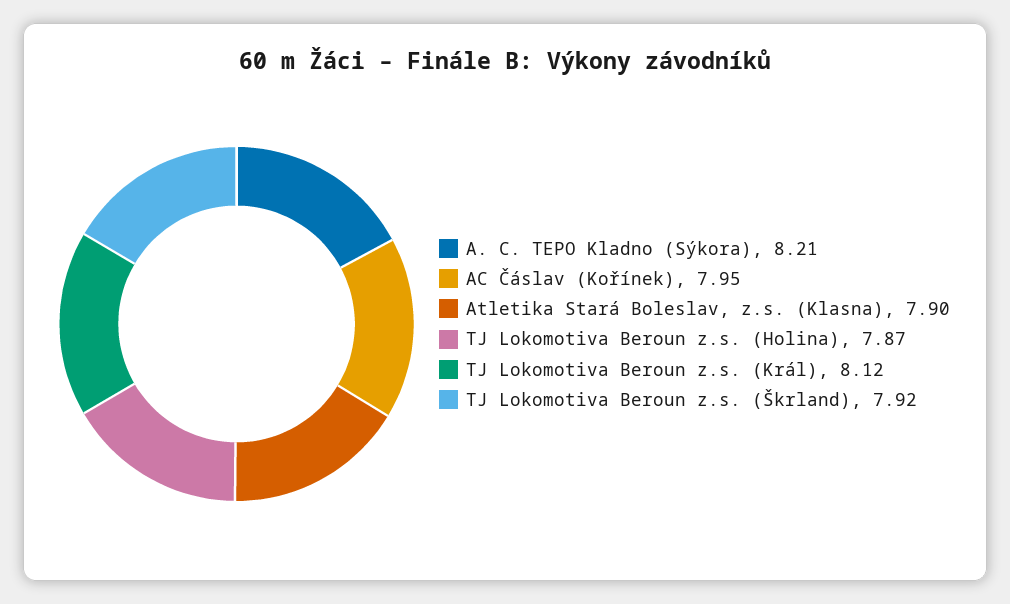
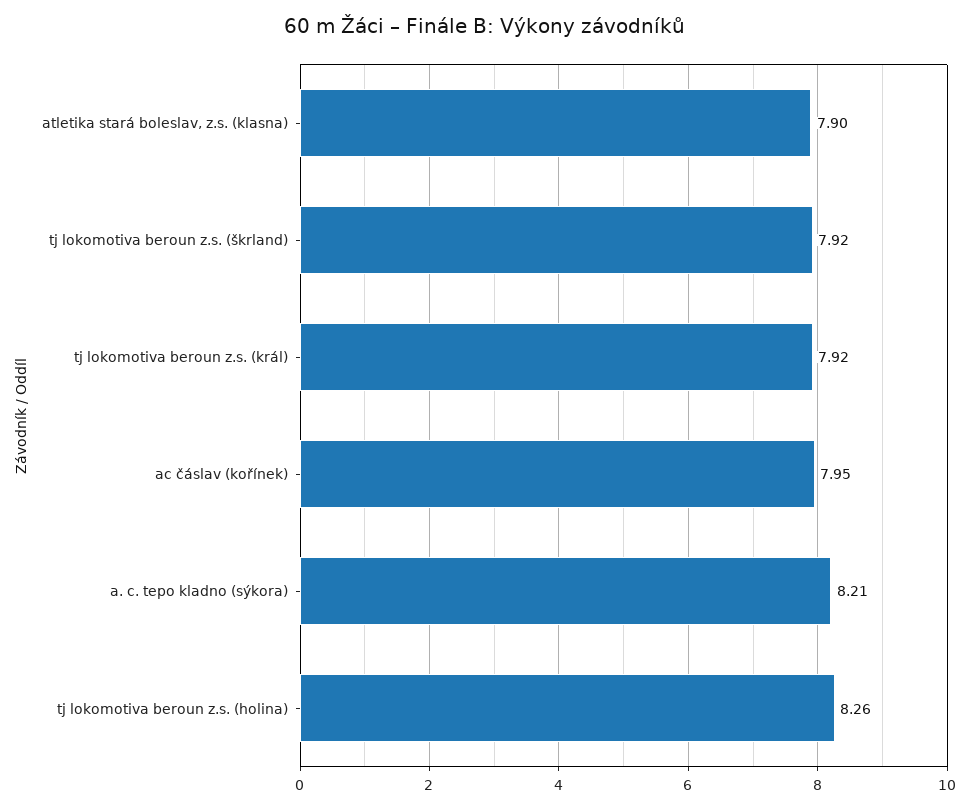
  {
    "A. C. TEPO Kladno (Sýkora)": 8.21,
    "AC Čáslav (Kořínek)": 7.95,
    "Atletika Stará Boleslav, z.s. (Klasna)": 7.9,
-   "TJ Lokomotiva Beroun z.s. (Holina)": 7.87,
+   "TJ Lokomotiva Beroun z.s. (Holina)": 8.26,
-   "TJ Lokomotiva Beroun z.s. (Král)": 8.12,
+   "TJ Lokomotiva Beroun z.s. (Král)": 7.92,
    "TJ Lokomotiva Beroun z.s. (Škrland)": 7.92
  }

